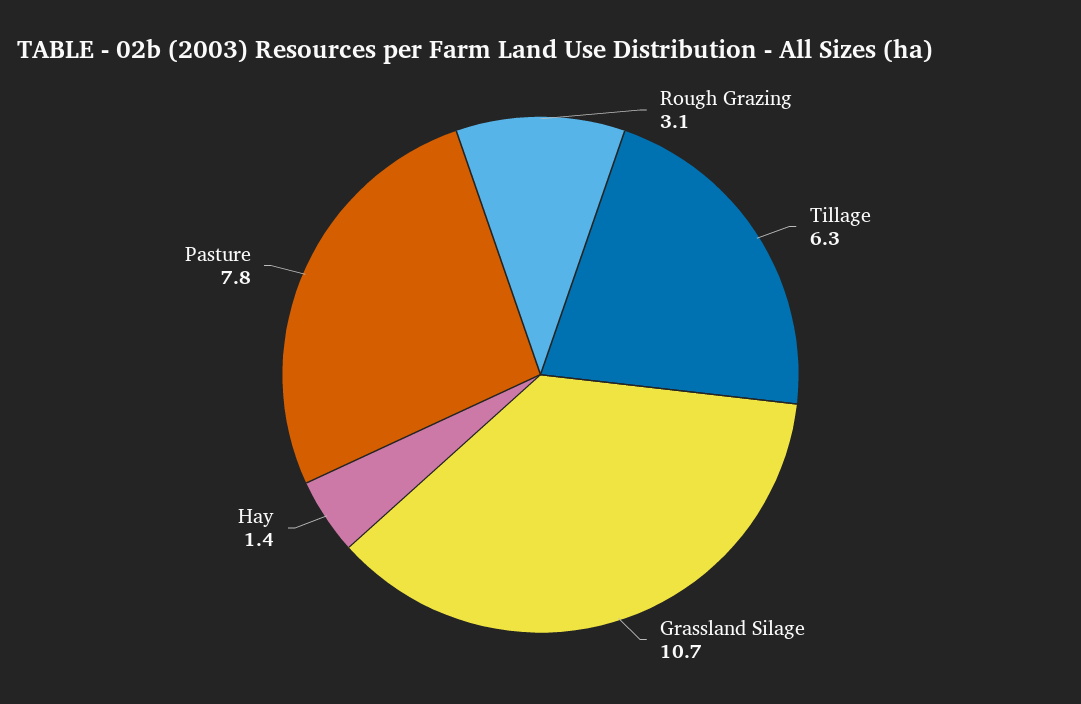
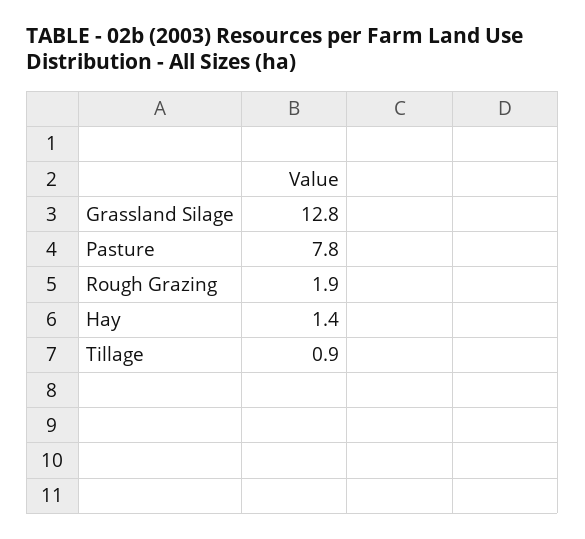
  {
-   "Rough Grazing": 3.1,
+   "Rough Grazing": 1.9,
-   "Tillage": 6.3,
+   "Tillage": 0.9,
-   "Grassland Silage": 10.7,
+   "Grassland Silage": 12.8,
    "Hay": 1.4,
    "Pasture": 7.8
  }

